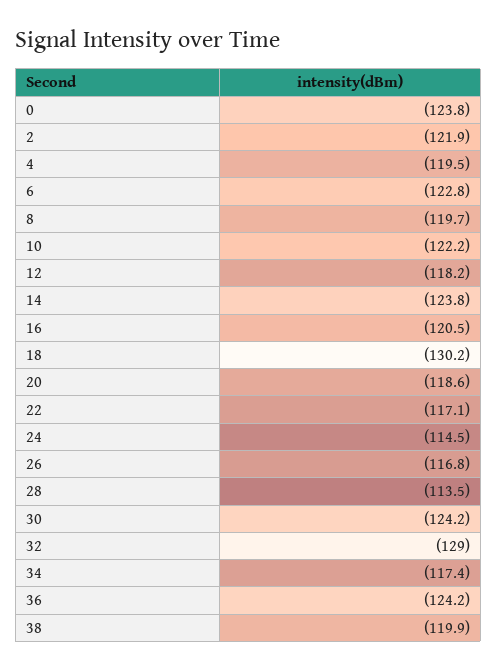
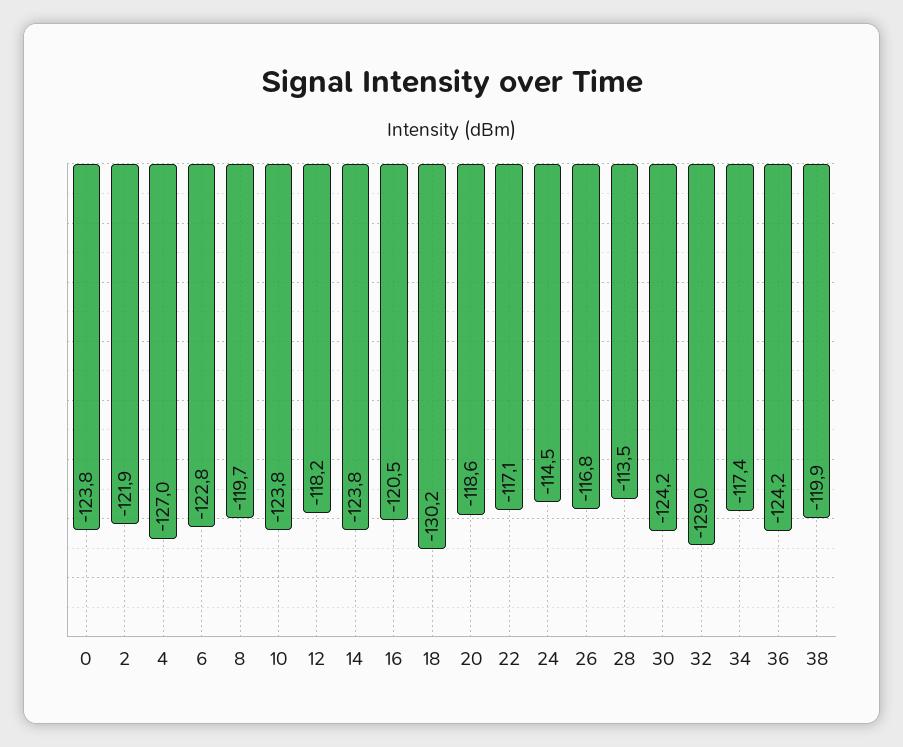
  {
    "0": -123.8,
    "2": -121.9,
-   "4": -119.5,
+   "4": -127,
    "6": -122.8,
    "8": -119.7,
-   "10": -122.2,
+   "10": -123.8,
    "12": -118.2,
    "14": -123.8,
    "16": -120.5,
    "18": -130.2,
    "20": -118.6,
    "22": -117.1,
    "24": -114.5,
    "26": -116.8,
    "28": -113.5,
    "30": -124.2,
    "32": -129,
    "34": -117.4,
    "36": -124.2,
    "38": -119.9
  }

